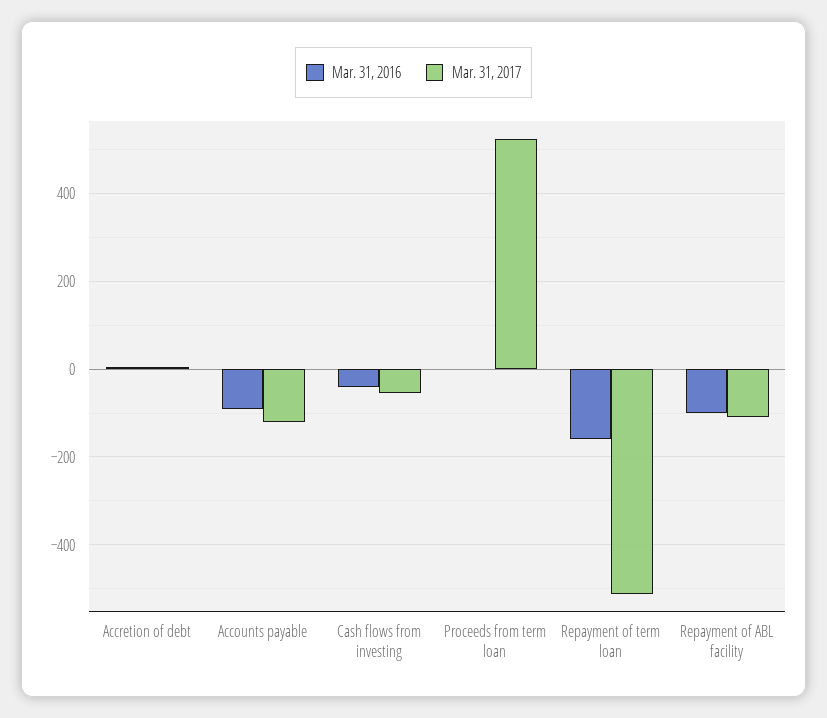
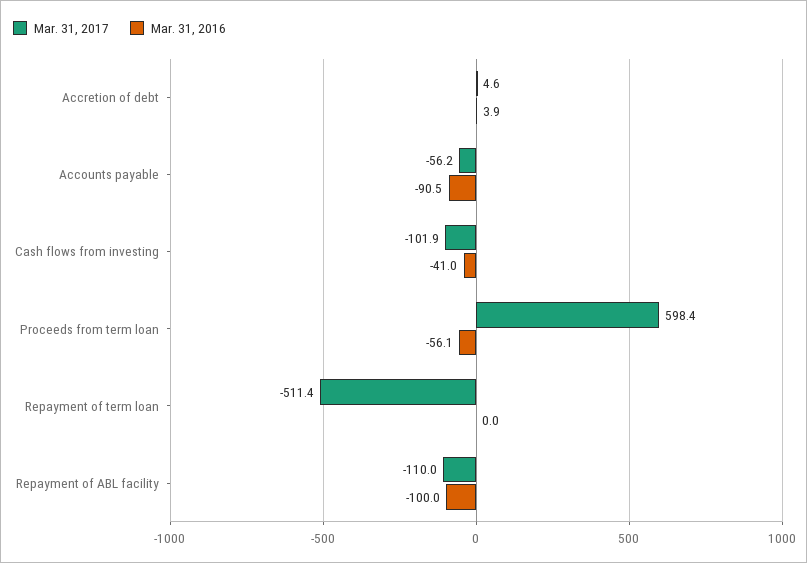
  {
    "Mar. 31, 2016": {
      "Accretion of debt": 3.9,
      "Accounts payable": -90.5,
      "Cash flows from investing": -41,
-     "Proceeds from term loan": 0,
+     "Proceeds from term loan": -56.1,
-     "Repayment of term loan": -160,
+     "Repayment of term loan": 0,
      "Repayment of ABL facility": -100
    },
    "Mar. 31, 2017": {
      "Accretion of debt": 4.6,
-     "Accounts payable": -120,
+     "Accounts payable": -56.2,
-     "Cash flows from investing": -60,
+     "Cash flows from investing": -101.9,
-     "Proceeds from term loan": 520,
+     "Proceeds from term loan": 598.4,
      "Repayment of term loan": -511.4,
      "Repayment of ABL facility": -110
    }
  }

